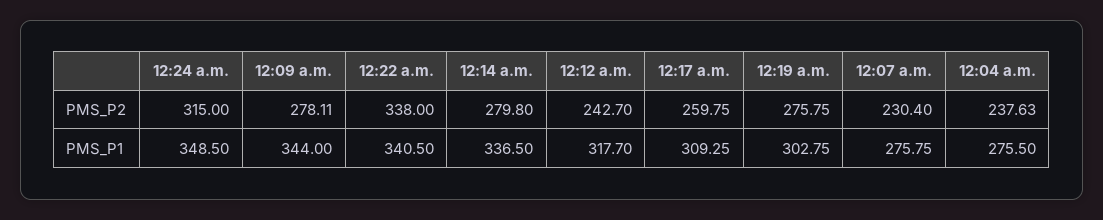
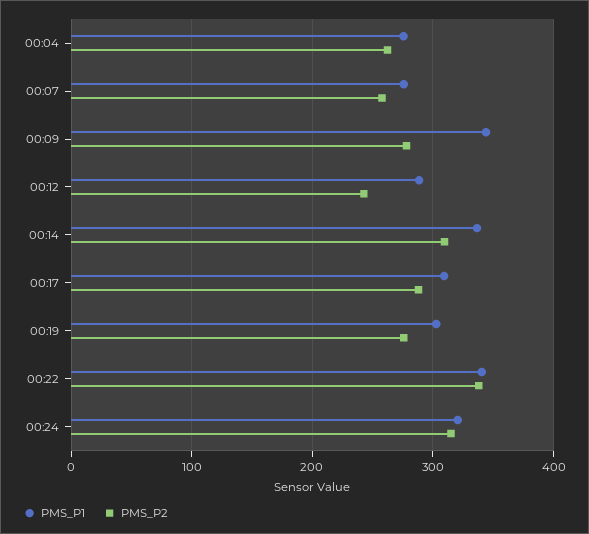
  {
    "PMS_P2": {
      "12:24 a.m.": 315,
      "12:09 a.m.": 278.11,
      "12:22 a.m.": 338,
-     "12:14 a.m.": 279.8,
+     "12:14 a.m.": 310,
      "12:12 a.m.": 242.7,
-     "12:17 a.m.": 259.75,
+     "12:17 a.m.": 290,
      "12:19 a.m.": 275.75,
-     "12:07 a.m.": 230.4,
+     "12:07 a.m.": 260,
-     "12:04 a.m.": 237.63
+     "12:04 a.m.": 260
    },
    "PMS_P1": {
-     "12:24 a.m.": 348.5,
+     "12:24 a.m.": 320,
      "12:09 a.m.": 344,
      "12:22 a.m.": 340.5,
      "12:14 a.m.": 336.5,
-     "12:12 a.m.": 317.7,
+     "12:12 a.m.": 290,
      "12:17 a.m.": 309.25,
      "12:19 a.m.": 302.75,
      "12:07 a.m.": 275.75,
      "12:04 a.m.": 275.5
    }
  }

